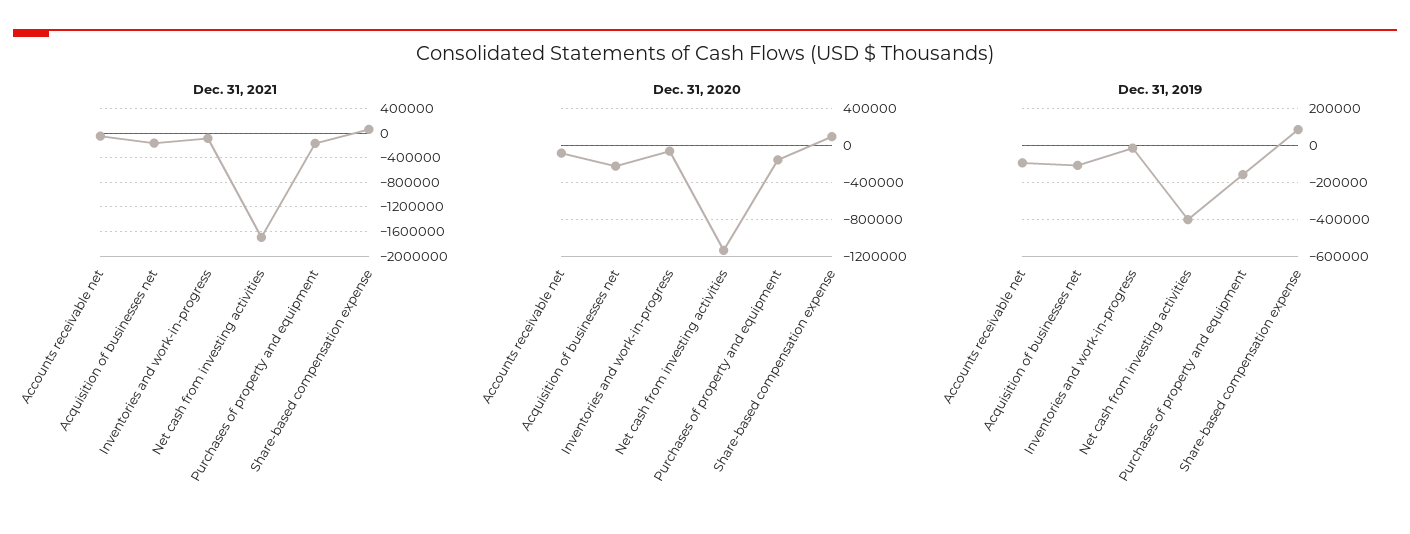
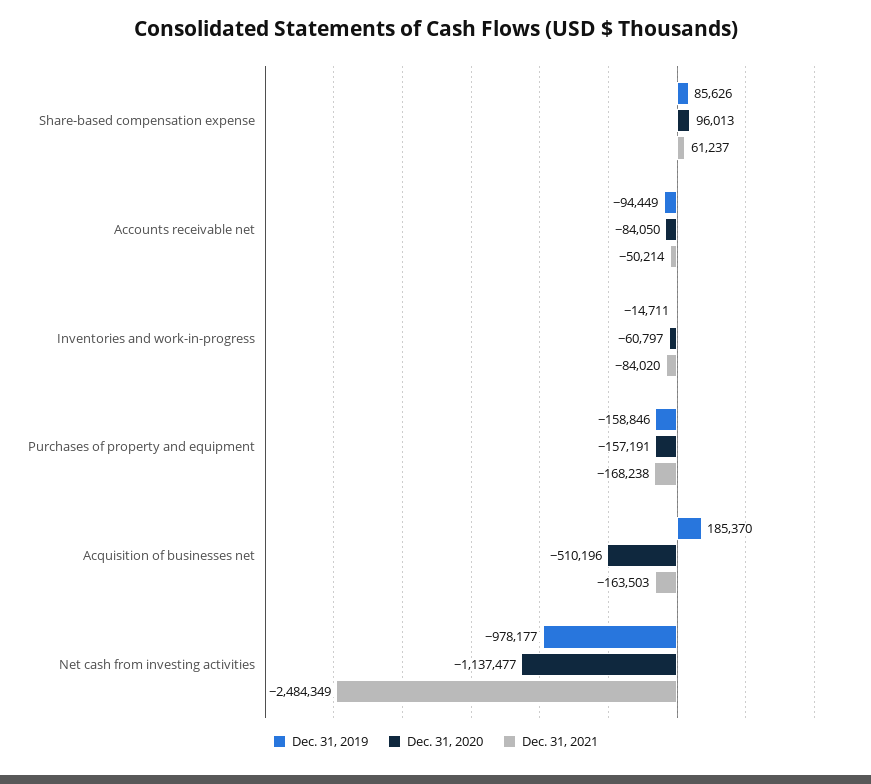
  {
    "Dec. 31, 2021": {
      "Accounts receivable net": -50214,
      "Acquisition of businesses net": -163503,
      "Inventories and work-in-progress": -84020,
-     "Net cash from investing activities": -1700000,
+     "Net cash from investing activities": -2484349,
      "Purchases of property and equipment": -168238,
      "Share-based compensation expense": 61237
    },
    "Dec. 31, 2020": {
      "Accounts receivable net": -84050,
-     "Acquisition of businesses net": -200000,
+     "Acquisition of businesses net": -510196,
      "Inventories and work-in-progress": -60797,
      "Net cash from investing activities": -1137477,
      "Purchases of property and equipment": -157191,
      "Share-based compensation expense": 96013
    },
    "Dec. 31, 2019": {
      "Accounts receivable net": -94449,
-     "Acquisition of businesses net": -100000,
+     "Acquisition of businesses net": 185370,
      "Inventories and work-in-progress": -14711,
-     "Net cash from investing activities": -400000,
+     "Net cash from investing activities": -978177,
      "Purchases of property and equipment": -158846,
      "Share-based compensation expense": 85626
    }
  }

